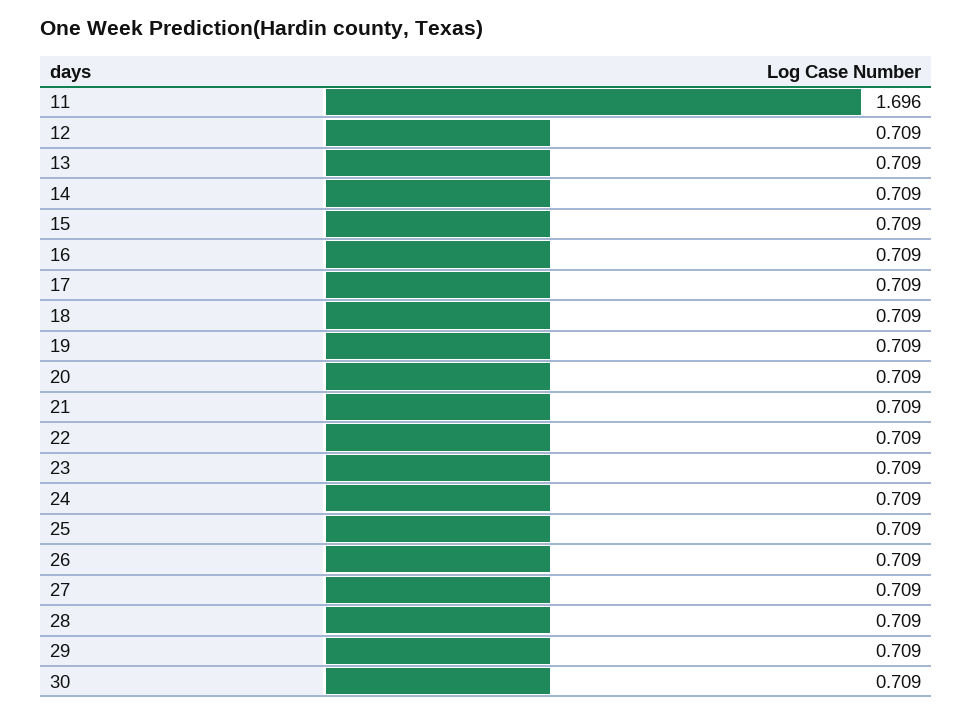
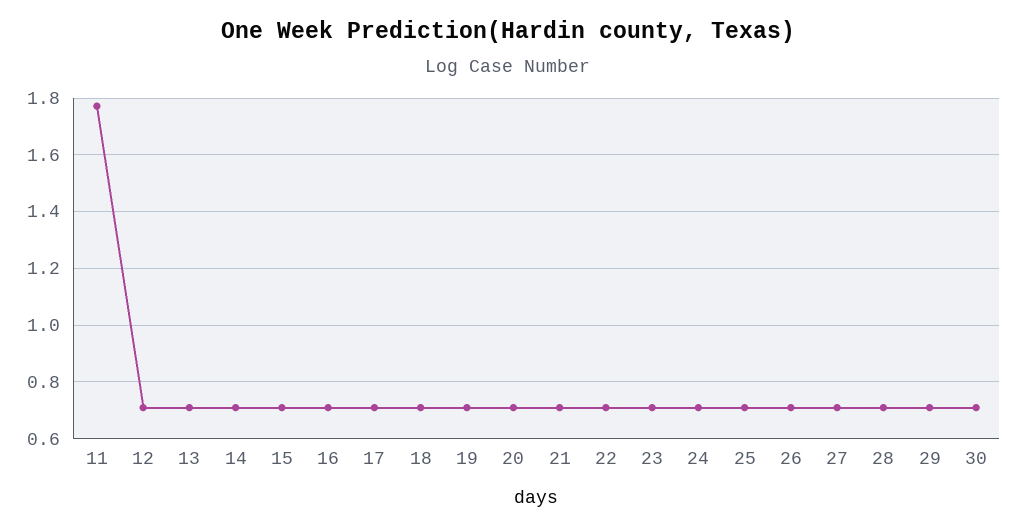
  {
-   "11": 1.696,
+   "11": 1.775,
    "12": 0.709,
    "13": 0.709,
    "14": 0.709,
    "15": 0.709,
    "16": 0.709,
    "17": 0.709,
    "18": 0.709,
    "19": 0.709,
    "20": 0.709,
    "21": 0.709,
    "22": 0.709,
    "23": 0.709,
    "24": 0.709,
    "25": 0.709,
    "26": 0.709,
    "27": 0.709,
    "28": 0.709,
    "29": 0.709,
    "30": 0.709
  }

